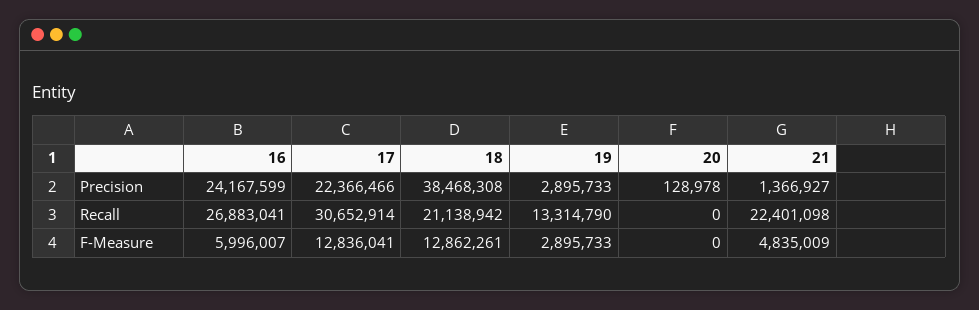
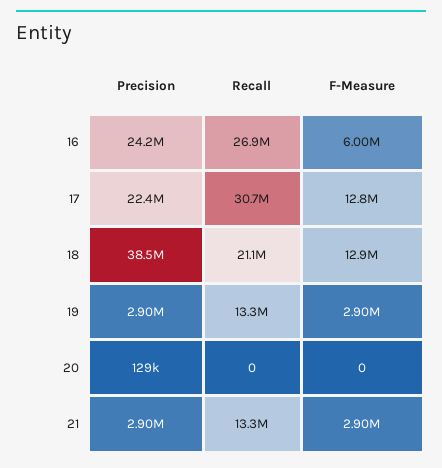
  {
    "16": {
      "Precision": 24167599,
      "Recall": 26883041,
      "F-Measure": 5996007
    },
    "17": {
      "Precision": 22366466,
      "Recall": 30652914,
      "F-Measure": 12836041
    },
    "18": {
      "Precision": 38468308,
      "Recall": 21138942,
      "F-Measure": 12862261
    },
    "19": {
      "Precision": 2895733,
      "Recall": 13314790,
      "F-Measure": 2895733
    },
    "20": {
      "Precision": 128978,
      "Recall": 0,
      "F-Measure": 0
    },
    "21": {
-     "Precision": 1366927,
+     "Precision": 2900000,
-     "Recall": 22401098,
+     "Recall": 13300000,
-     "F-Measure": 4835009
+     "F-Measure": 2900000
    }
  }

